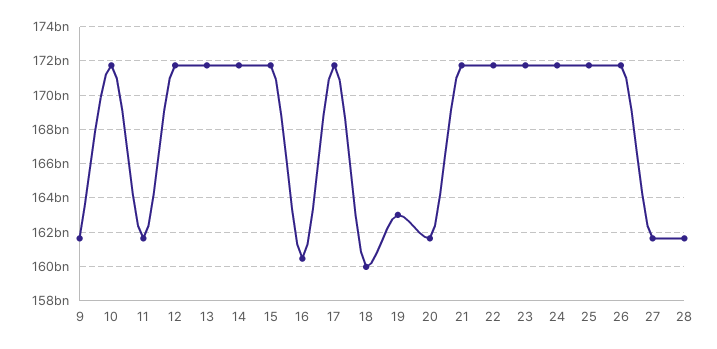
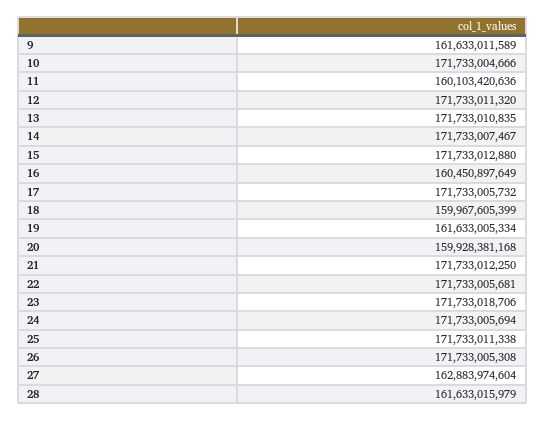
  {
    "9": 161633011589,
    "10": 171733004666,
-   "11": 161500000000,
+   "11": 160103420636,
    "12": 171733011320,
    "13": 171733010835,
    "14": 171733007467,
    "15": 171733012880,
    "16": 160450897649,
    "17": 171733005732,
    "18": 159967605399,
-   "19": 163000000000,
+   "19": 161633005334,
-   "20": 161500000000,
+   "20": 159928381168,
    "21": 171733012250,
    "22": 171733005681,
    "23": 171733018706,
    "24": 171733005694,
    "25": 171733011338,
    "26": 171733005308,
-   "27": 161500000000,
+   "27": 162883974604,
    "28": 161633015979
  }

